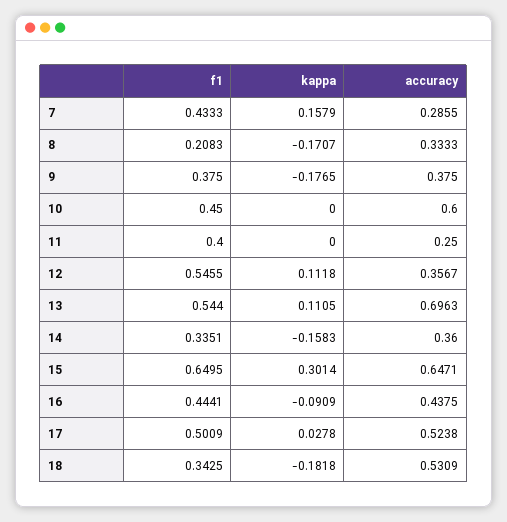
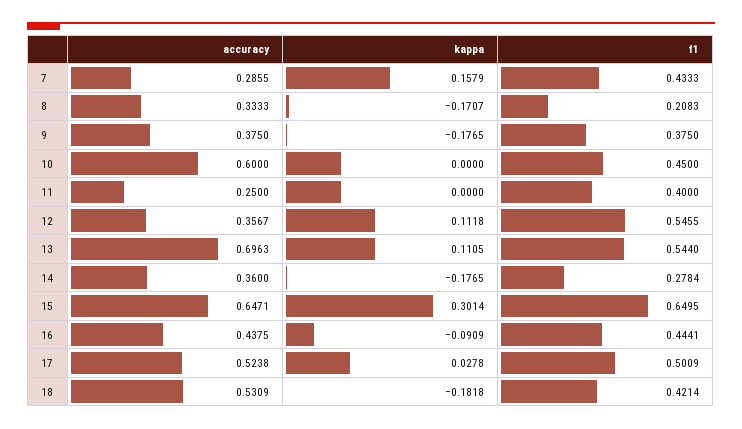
  {
    "f1": {
      "7": 0.4333,
      "8": 0.2083,
      "9": 0.375,
      "10": 0.45,
      "11": 0.4,
      "12": 0.5455,
      "13": 0.544,
-     "14": 0.3351,
+     "14": 0.2784,
      "15": 0.6495,
      "16": 0.4441,
      "17": 0.5009,
-     "18": 0.3425
+     "18": 0.4214
    },
    "kappa": {
      "7": 0.1579,
      "8": -0.1707,
      "9": -0.1765,
      "10": 0,
      "11": 0,
      "12": 0.1118,
      "13": 0.1105,
-     "14": -0.1583,
+     "14": -0.1765,
      "15": 0.3014,
      "16": -0.0909,
      "17": 0.0278,
      "18": -0.1818
    },
    "accuracy": {
      "7": 0.2855,
      "8": 0.3333,
      "9": 0.375,
      "10": 0.6,
      "11": 0.25,
      "12": 0.3567,
      "13": 0.6963,
      "14": 0.36,
      "15": 0.6471,
      "16": 0.4375,
      "17": 0.5238,
      "18": 0.5309
    }
  }

